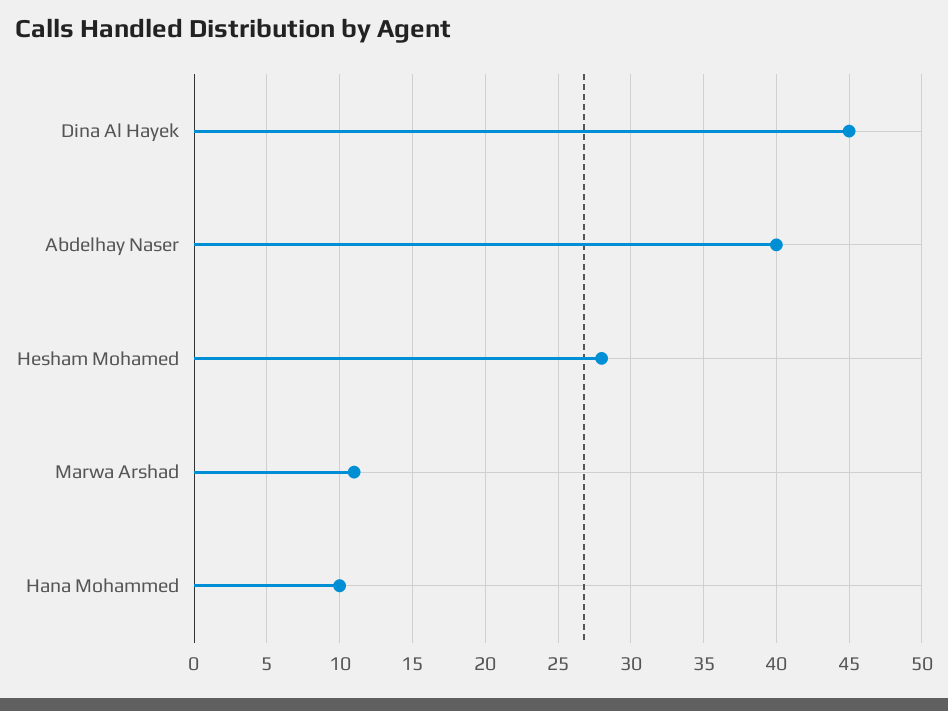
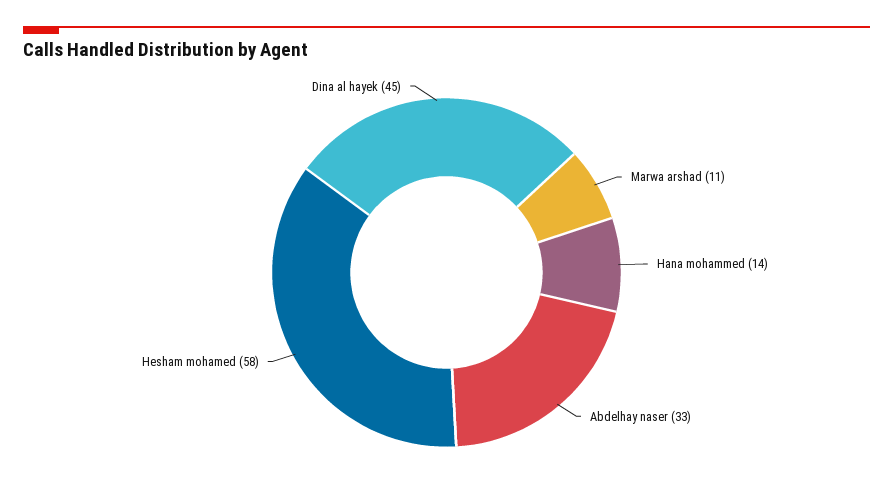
  {
    "Dina Al Hayek": 45,
-   "Abdelhay Naser": 40,
+   "Abdelhay Naser": 33,
-   "Hesham Mohamed": 28,
+   "Hesham Mohamed": 58,
    "Marwa Arshad": 11,
-   "Hana Mohammed": 10
+   "Hana Mohammed": 14
  }

